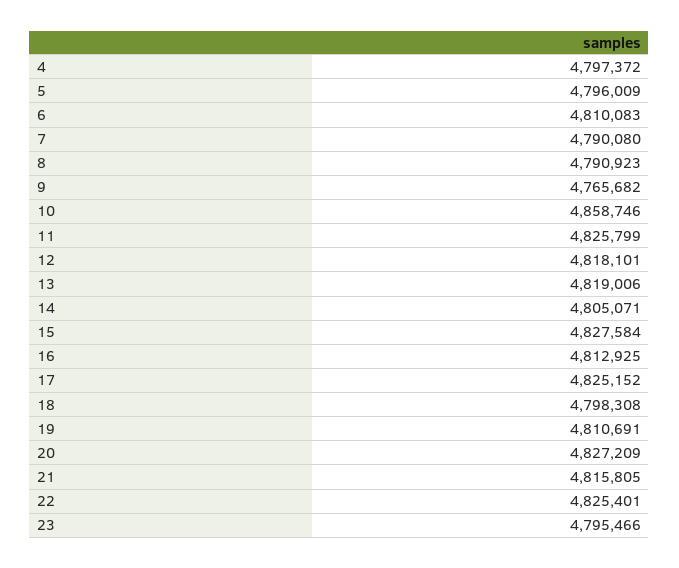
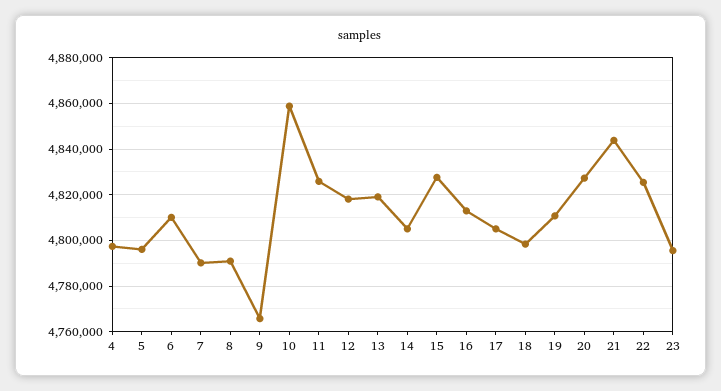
  {
    "4": 4797372,
    "5": 4796009,
    "6": 4810083,
    "7": 4790080,
    "8": 4790923,
    "9": 4765682,
    "10": 4858746,
    "11": 4825799,
    "12": 4818101,
    "13": 4819006,
    "14": 4805071,
    "15": 4827584,
    "16": 4812925,
-   "17": 4825152,
+   "17": 4805000,
    "18": 4798308,
    "19": 4810691,
    "20": 4827209,
-   "21": 4815805,
+   "21": 4845000,
    "22": 4825401,
    "23": 4795466
  }

